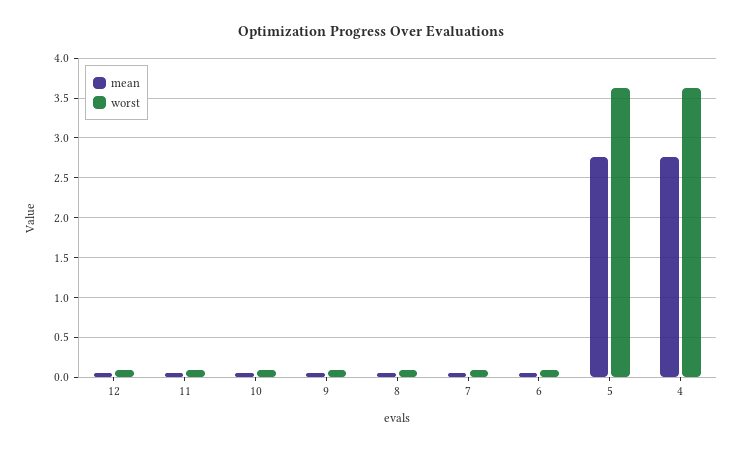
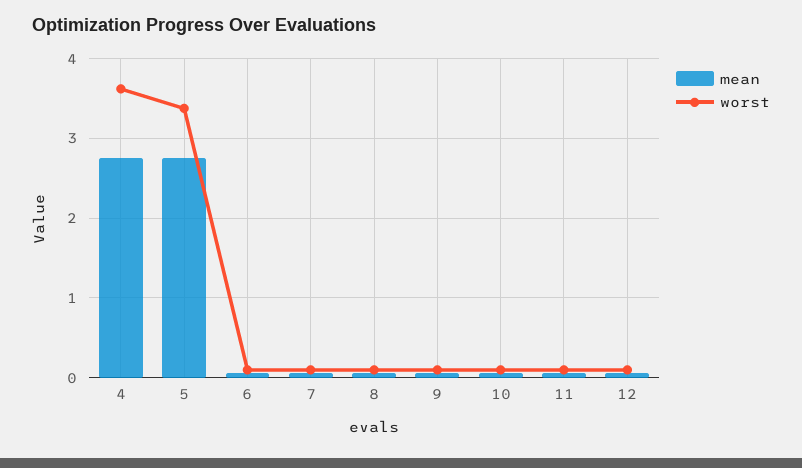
  {
    "mean": {
      "12": 0.1,
      "11": 0.1,
      "10": 0.1,
      "9": 0.1,
      "8": 0.1,
      "7": 0.1,
      "6": 0.1,
      "5": 2.8,
      "4": 2.8
    },
    "worst": {
      "12": 0.1,
      "11": 0.1,
      "10": 0.1,
      "9": 0.1,
      "8": 0.1,
      "7": 0.1,
      "6": 0.1,
-     "5": 3.6,
+     "5": 3.4,
      "4": 3.6
    }
  }

